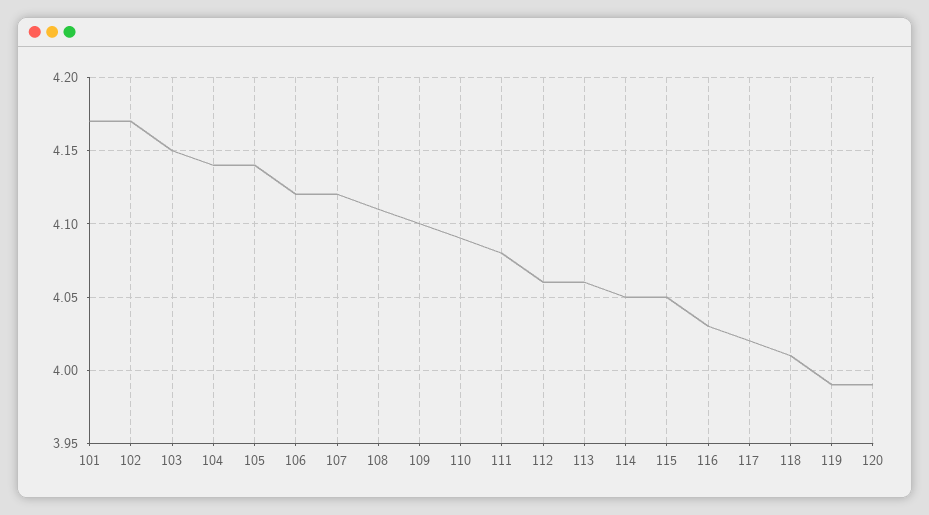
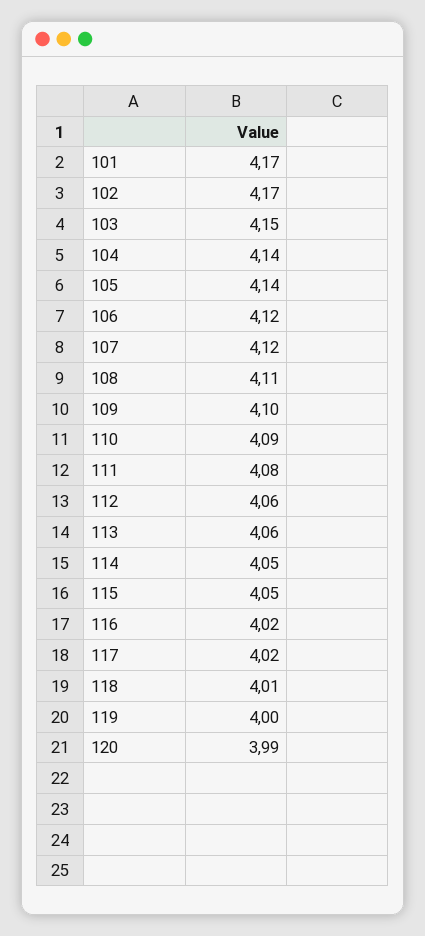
  {
    "101": 4.17,
    "102": 4.17,
    "103": 4.15,
    "104": 4.14,
    "105": 4.14,
    "106": 4.12,
    "107": 4.12,
    "108": 4.11,
    "109": 4.1,
    "110": 4.09,
    "111": 4.08,
    "112": 4.06,
    "113": 4.06,
    "114": 4.05,
    "115": 4.05,
-   "116": 4.03,
+   "116": 4.02,
    "117": 4.02,
    "118": 4.01,
-   "119": 3.99,
+   "119": 4,
    "120": 3.99
  }

